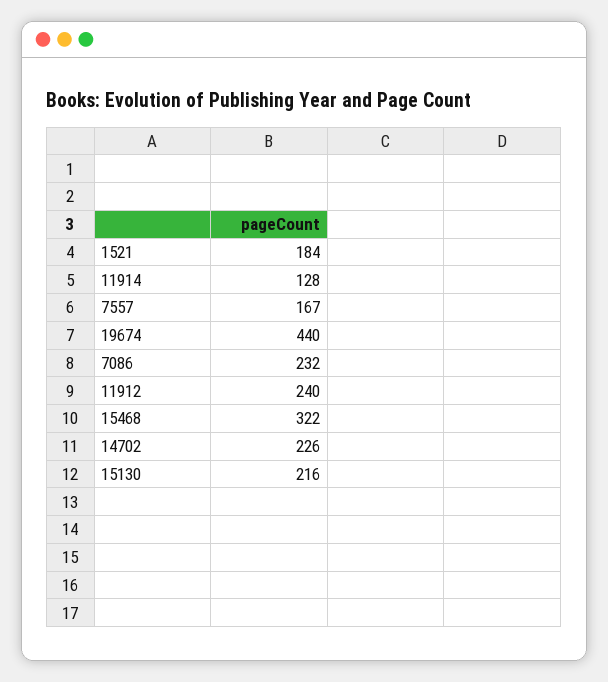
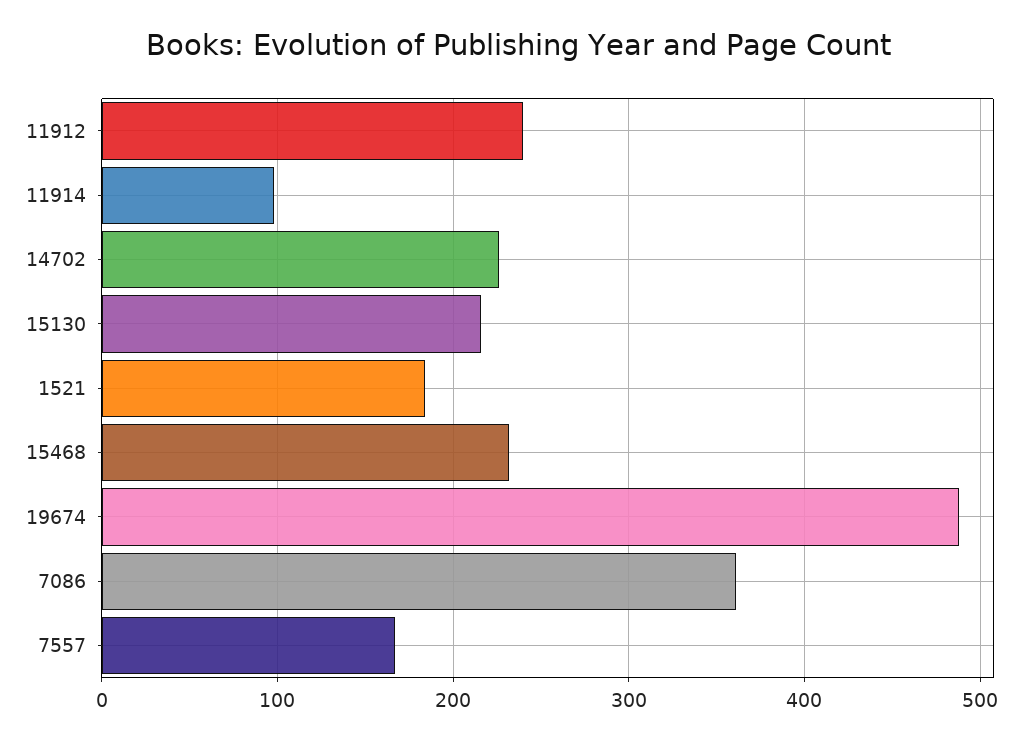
  {
    "1521": 184,
-   "11914": 128,
+   "11914": 100,
    "7557": 167,
-   "19674": 440,
+   "19674": 490,
-   "7086": 232,
+   "7086": 360,
    "11912": 240,
-   "15468": 322,
+   "15468": 230,
    "14702": 226,
    "15130": 216
  }

